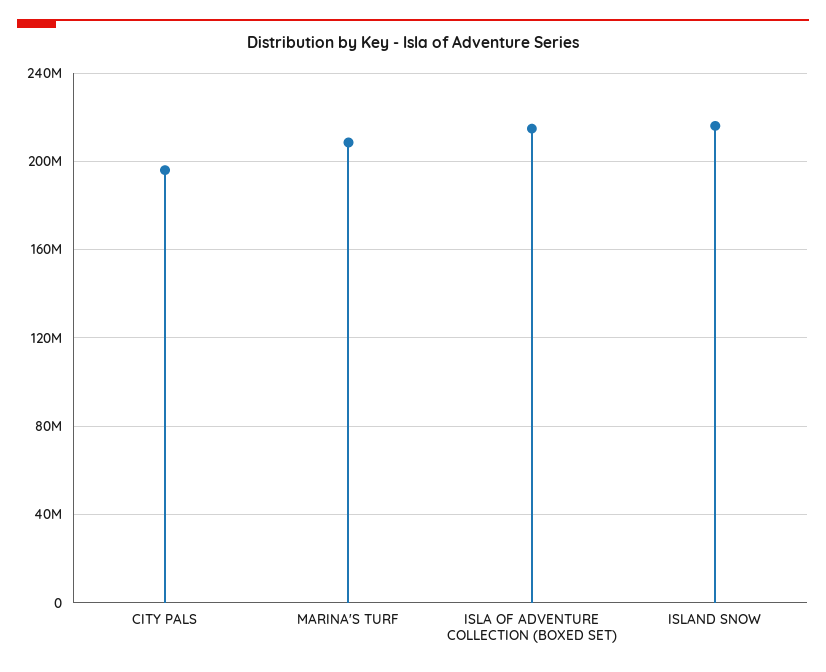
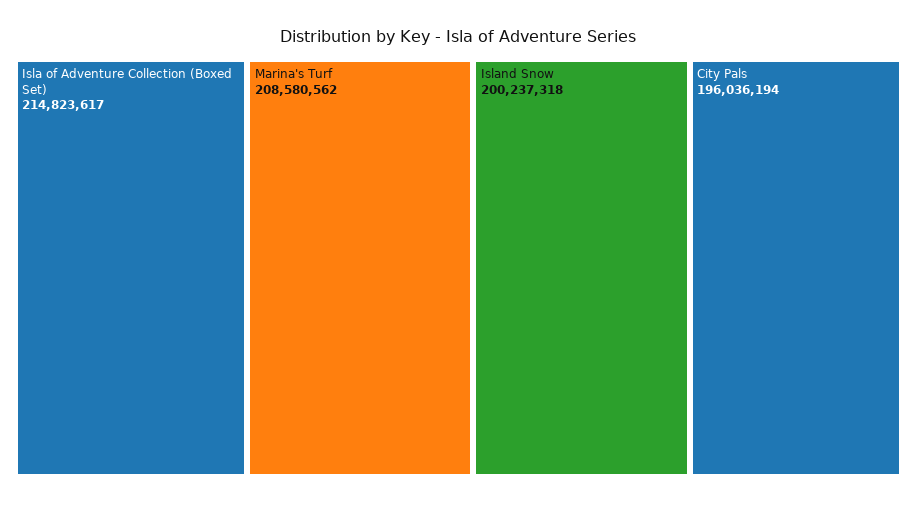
  {
    "CITY PALS": 196036194,
    "MARINA'S TURF": 208580562,
    "ISLA OF ADVENTURE COLLECTION (BOXED SET)": 214823617,
-   "ISLAND SNOW": 215000000
+   "ISLAND SNOW": 200237318
  }

